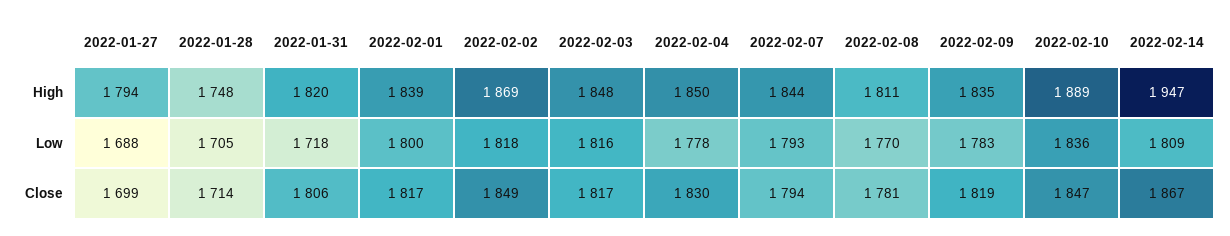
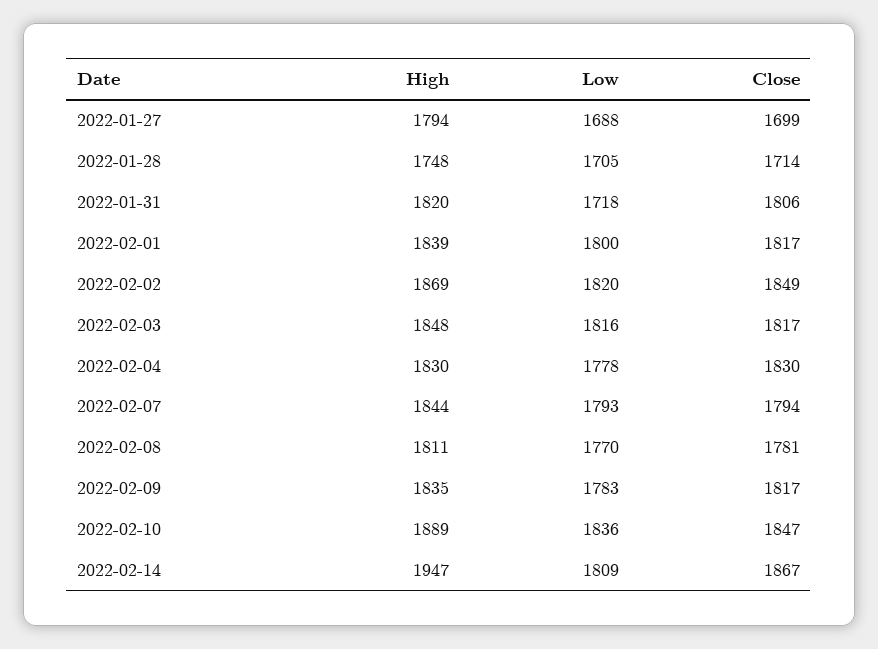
  {
    "2022-01-27": {
      "High": 1794,
      "Low": 1688,
      "Close": 1699
    },
    "2022-01-28": {
      "High": 1748,
      "Low": 1705,
      "Close": 1714
    },
    "2022-01-31": {
      "High": 1820,
      "Low": 1718,
      "Close": 1806
    },
    "2022-02-01": {
      "High": 1839,
      "Low": 1800,
      "Close": 1817
    },
    "2022-02-02": {
      "High": 1869,
-     "Low": 1818,
+     "Low": 1820,
      "Close": 1849
    },
    "2022-02-03": {
      "High": 1848,
      "Low": 1816,
      "Close": 1817
    },
    "2022-02-04": {
-     "High": 1850,
+     "High": 1830,
      "Low": 1778,
      "Close": 1830
    },
    "2022-02-07": {
      "High": 1844,
      "Low": 1793,
      "Close": 1794
    },
    "2022-02-08": {
      "High": 1811,
      "Low": 1770,
      "Close": 1781
    },
    "2022-02-09": {
      "High": 1835,
      "Low": 1783,
-     "Close": 1819
+     "Close": 1817
    },
    "2022-02-10": {
      "High": 1889,
      "Low": 1836,
      "Close": 1847
    },
    "2022-02-14": {
      "High": 1947,
      "Low": 1809,
      "Close": 1867
    }
  }

